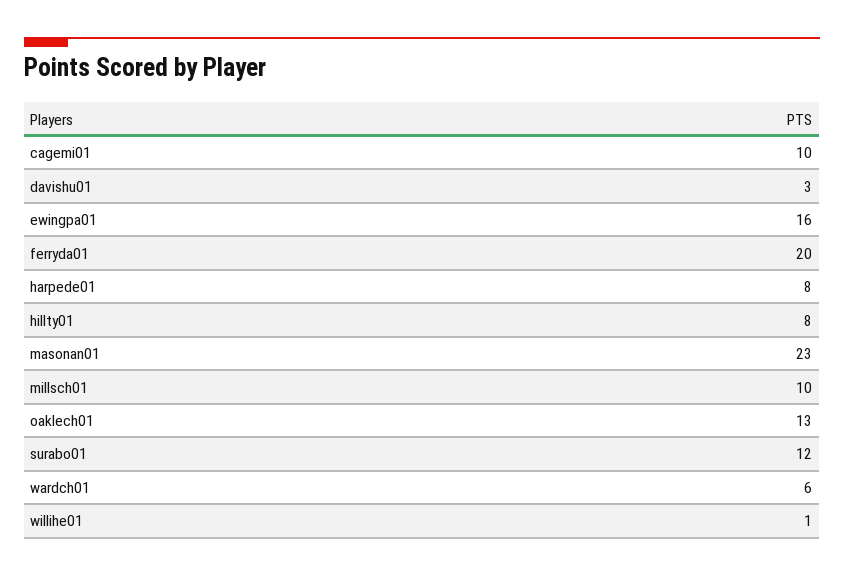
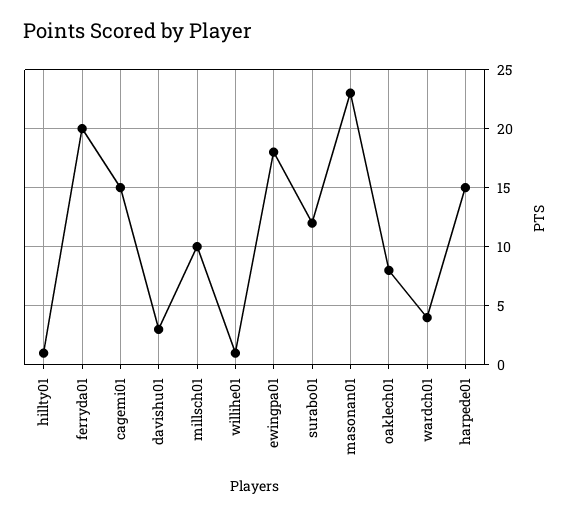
  {
-   "cagemi01": 10,
+   "cagemi01": 15,
    "davishu01": 3,
-   "ewingpa01": 16,
+   "ewingpa01": 18,
    "ferryda01": 20,
-   "harpede01": 8,
+   "harpede01": 15,
-   "hillty01": 8,
+   "hillty01": 1,
    "masonan01": 23,
    "millsch01": 10,
-   "oaklech01": 13,
+   "oaklech01": 8,
    "surabo01": 12,
-   "wardch01": 6,
+   "wardch01": 4,
    "willihe01": 1
  }

